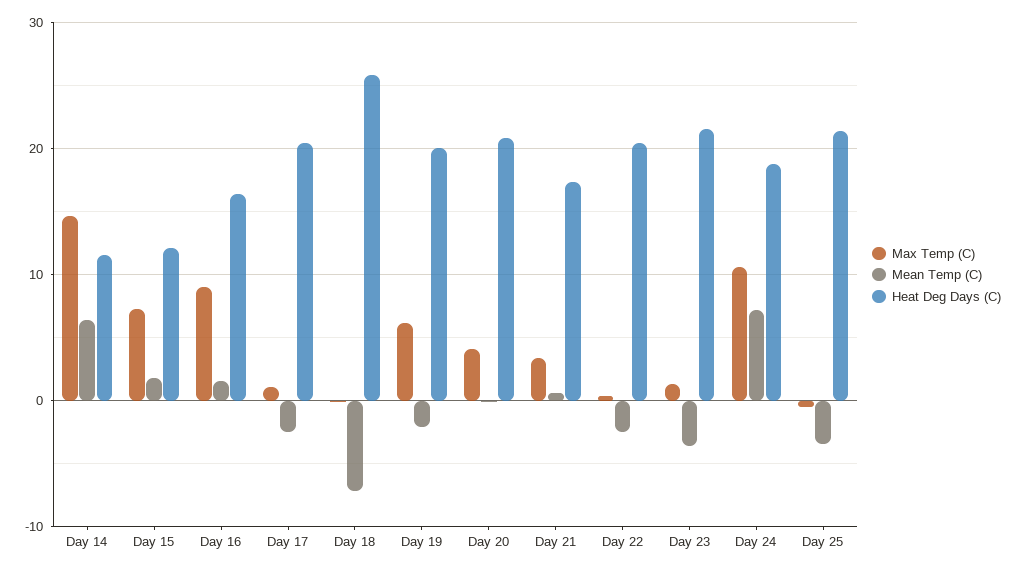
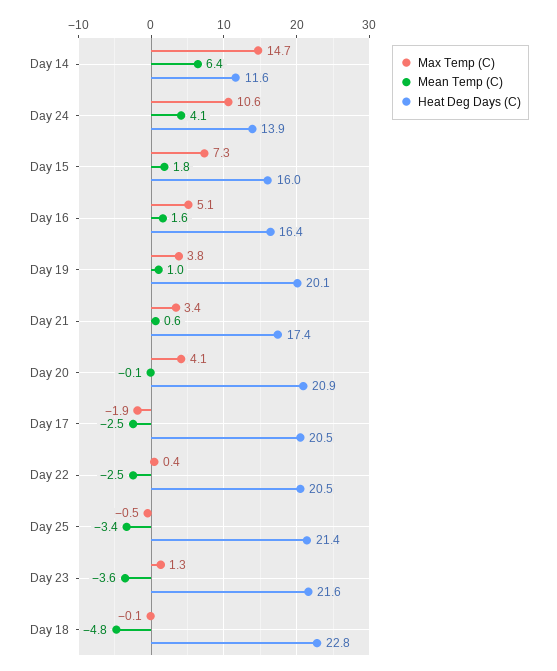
  {
    "Max Temp (C)": {
      "Day 14": 14.7,
      "Day 15": 7.3,
-     "Day 16": 9,
+     "Day 16": 5.1,
-     "Day 17": 1,
+     "Day 17": -1.9,
      "Day 18": -0.1,
-     "Day 19": 6,
+     "Day 19": 3.8,
      "Day 20": 4.1,
      "Day 21": 3.4,
      "Day 22": 0.4,
      "Day 23": 1.3,
      "Day 24": 10.6,
      "Day 25": -0.5
    },
    "Mean Temp (C)": {
      "Day 14": 6.4,
      "Day 15": 1.8,
      "Day 16": 1.6,
      "Day 17": -2.5,
-     "Day 18": -7,
+     "Day 18": -4.8,
-     "Day 19": -2,
+     "Day 19": 1,
      "Day 20": -0.1,
      "Day 21": 0.6,
      "Day 22": -2.5,
      "Day 23": -3.6,
-     "Day 24": 7,
+     "Day 24": 4.1,
      "Day 25": -3.4
    },
    "Heat Deg Days (C)": {
      "Day 14": 11.6,
-     "Day 15": 12,
+     "Day 15": 16,
      "Day 16": 16.4,
      "Day 17": 20.5,
-     "Day 18": 26,
+     "Day 18": 22.8,
      "Day 19": 20.1,
      "Day 20": 20.9,
      "Day 21": 17.4,
      "Day 22": 20.5,
      "Day 23": 21.6,
-     "Day 24": 19,
+     "Day 24": 13.9,
      "Day 25": 21.4
    }
  }

